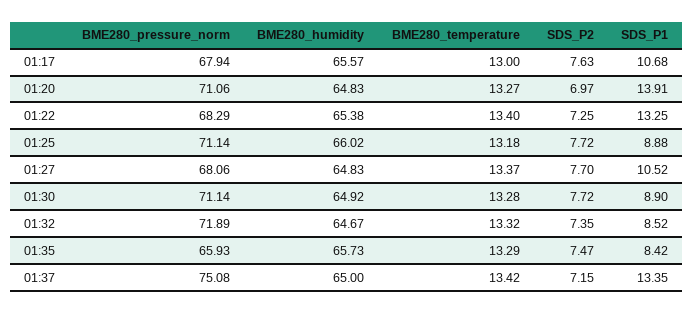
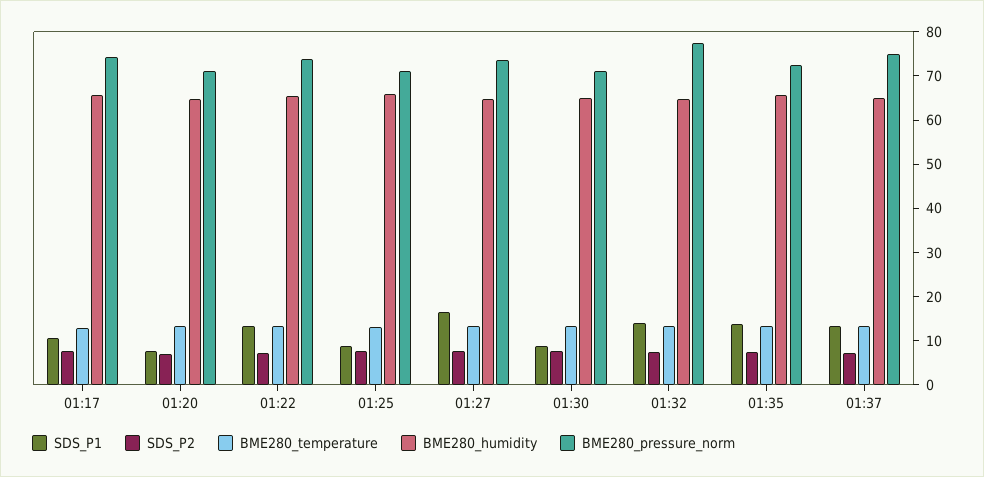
  {
    "BME280_pressure_norm": {
-     "01:17": 67.94,
+     "01:17": 74,
      "01:20": 71.06,
-     "01:22": 68.29,
+     "01:22": 74,
      "01:25": 71.14,
-     "01:27": 68.06,
+     "01:27": 74,
      "01:30": 71.14,
-     "01:32": 71.89,
+     "01:32": 78,
-     "01:35": 65.93,
+     "01:35": 72,
      "01:37": 75.08
    },
    "BME280_humidity": {
      "01:17": 65.57,
      "01:20": 64.83,
      "01:22": 65.38,
      "01:25": 66.02,
      "01:27": 64.83,
      "01:30": 64.92,
      "01:32": 64.67,
      "01:35": 65.73,
      "01:37": 65
    },
    "BME280_temperature": {
      "01:17": 13,
      "01:20": 13.27,
      "01:22": 13.4,
      "01:25": 13.18,
      "01:27": 13.37,
      "01:30": 13.28,
      "01:32": 13.32,
      "01:35": 13.29,
      "01:37": 13.42
    },
    "SDS_P2": {
      "01:17": 7.63,
      "01:20": 6.97,
      "01:22": 7.25,
      "01:25": 7.72,
      "01:27": 7.7,
      "01:30": 7.72,
      "01:32": 7.35,
      "01:35": 7.47,
      "01:37": 7.15
    },
    "SDS_P1": {
      "01:17": 10.68,
-     "01:20": 13.91,
+     "01:20": 8,
      "01:22": 13.25,
      "01:25": 8.88,
-     "01:27": 10.52,
+     "01:27": 16,
      "01:30": 8.9,
-     "01:32": 8.52,
+     "01:32": 14,
-     "01:35": 8.42,
+     "01:35": 14,
      "01:37": 13.35
    }
  }

